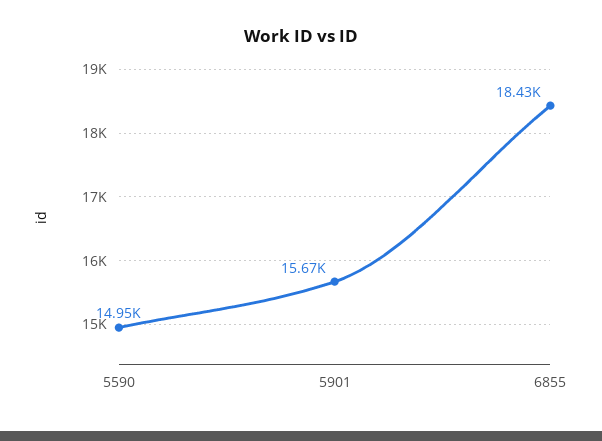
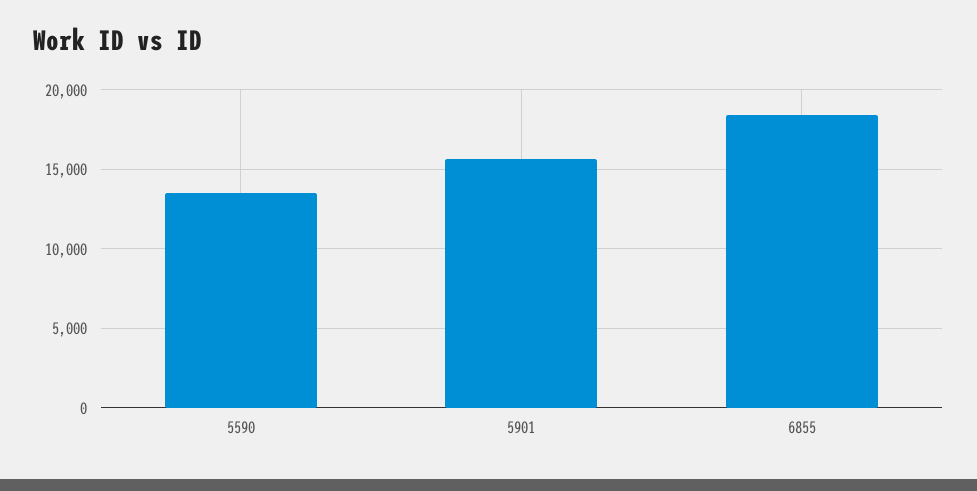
  {
-   "5590": 14950,
+   "5590": 13500,
    "5901": 15670,
    "6855": 18430
  }

